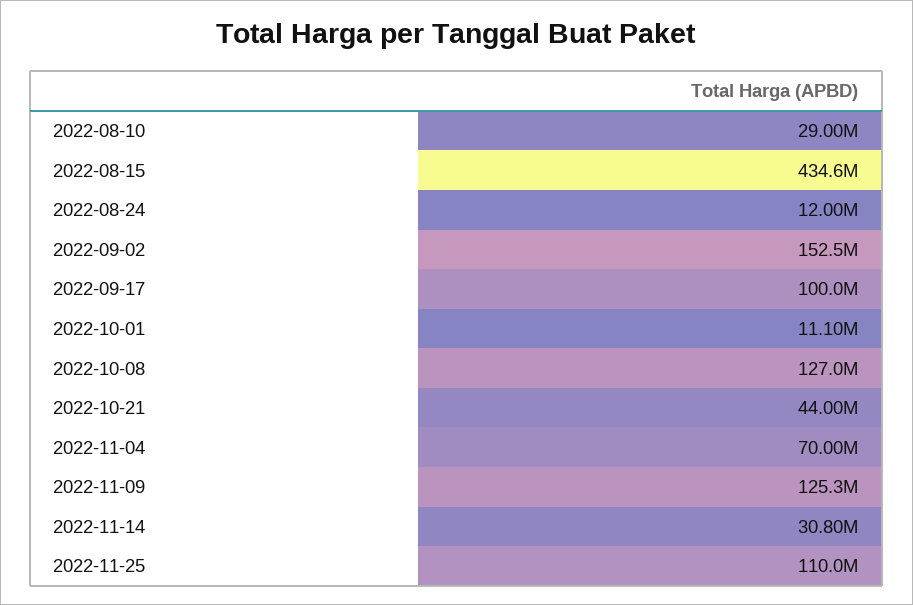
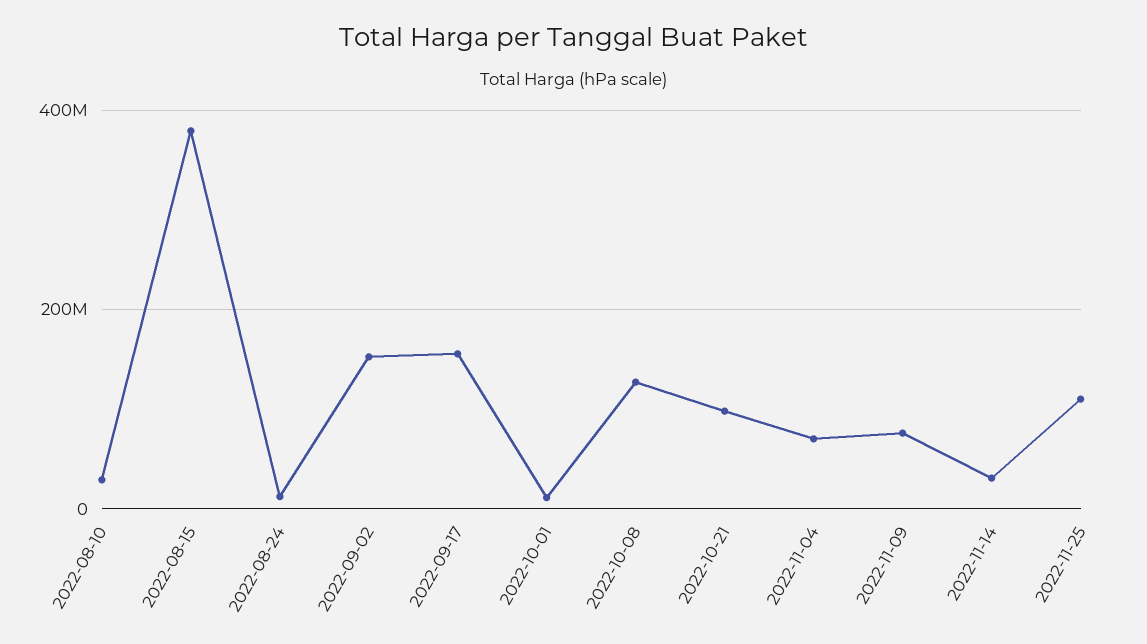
  {
    "2022-08-10": 29000000,
-   "2022-08-15": 434600000,
+   "2022-08-15": 380000000,
    "2022-08-24": 12000000,
    "2022-09-02": 152500000,
-   "2022-09-17": 100000000,
+   "2022-09-17": 160000000,
    "2022-10-01": 11100000,
    "2022-10-08": 127000000,
-   "2022-10-21": 44000000,
+   "2022-10-21": 100000000,
    "2022-11-04": 70000000,
-   "2022-11-09": 125300000,
+   "2022-11-09": 80000000,
    "2022-11-14": 30800000,
    "2022-11-25": 110000000
  }

